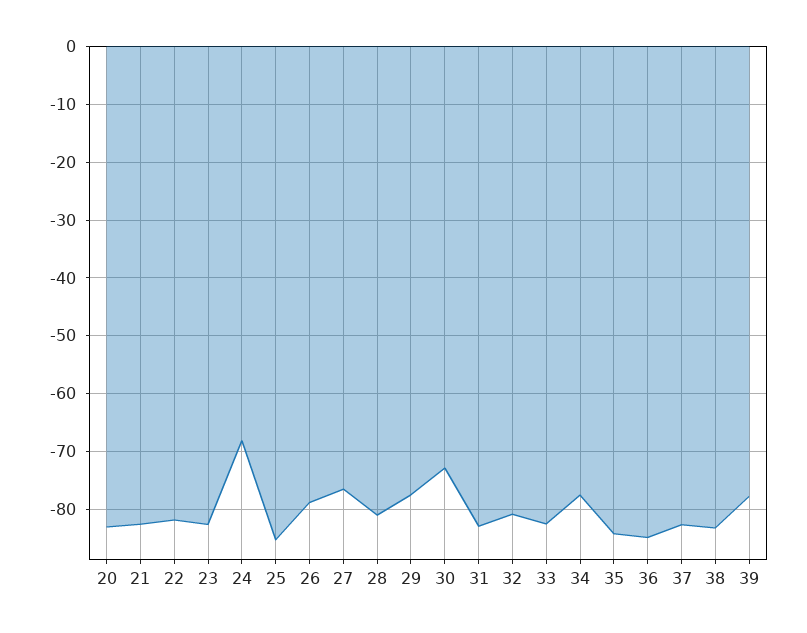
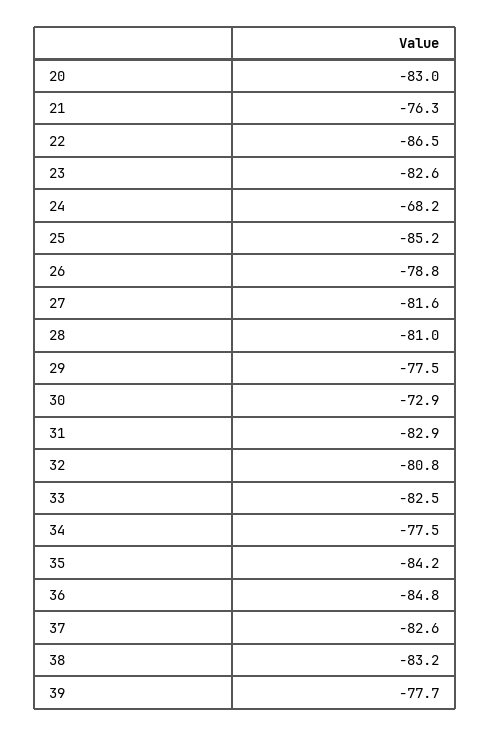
  {
    "20": -83,
-   "21": -82,
+   "21": -76.3,
-   "22": -82,
+   "22": -86.5,
    "23": -82.6,
    "24": -68.2,
    "25": -85.2,
    "26": -78.8,
-   "27": -76,
+   "27": -81.6,
    "28": -81,
    "29": -77.5,
    "30": -72.9,
    "31": -82.9,
    "32": -80.8,
    "33": -82.5,
    "34": -77.5,
    "35": -84.2,
    "36": -84.8,
    "37": -82.6,
    "38": -83.2,
    "39": -77.7
  }

